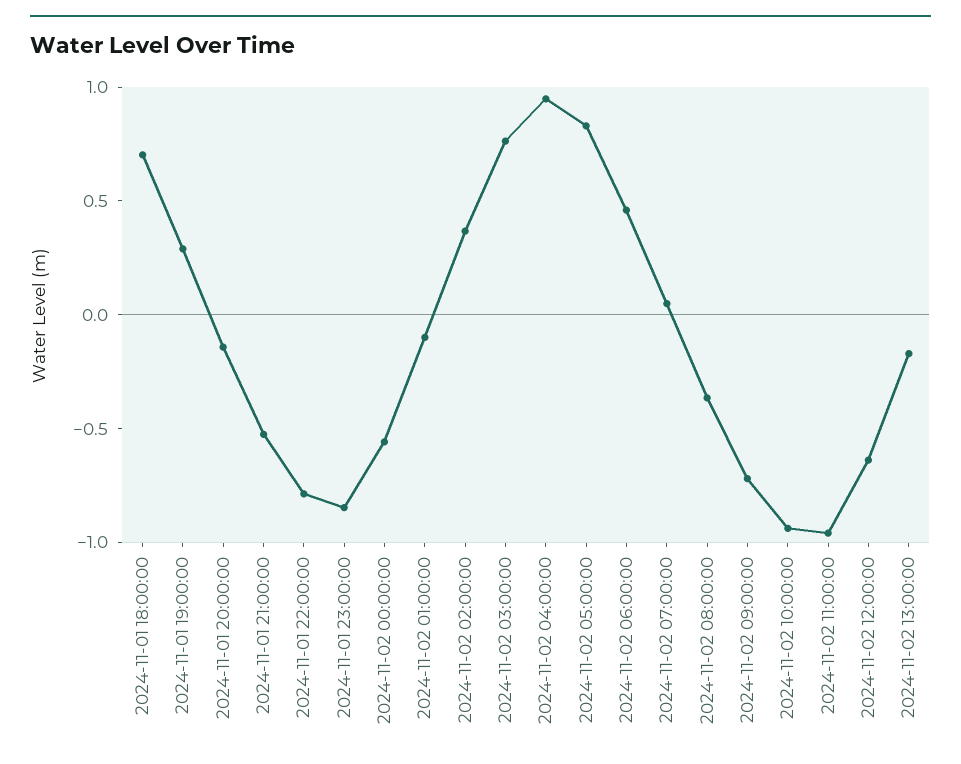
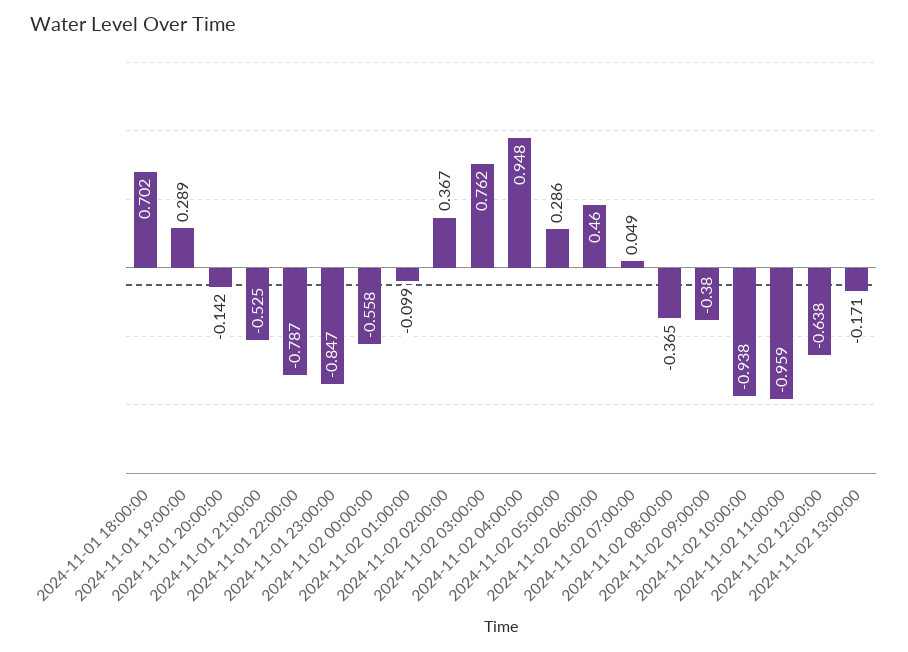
  {
    "2024-11-01 18:00:00": 0.702,
    "2024-11-01 19:00:00": 0.289,
    "2024-11-01 20:00:00": -0.142,
    "2024-11-01 21:00:00": -0.525,
    "2024-11-01 22:00:00": -0.787,
    "2024-11-01 23:00:00": -0.847,
    "2024-11-02 00:00:00": -0.558,
    "2024-11-02 01:00:00": -0.099,
    "2024-11-02 02:00:00": 0.367,
    "2024-11-02 03:00:00": 0.762,
    "2024-11-02 04:00:00": 0.948,
-   "2024-11-02 05:00:00": 0.8,
+   "2024-11-02 05:00:00": 0.286,
    "2024-11-02 06:00:00": 0.46,
    "2024-11-02 07:00:00": 0.049,
    "2024-11-02 08:00:00": -0.365,
-   "2024-11-02 09:00:00": -0.7,
+   "2024-11-02 09:00:00": -0.38,
    "2024-11-02 10:00:00": -0.938,
    "2024-11-02 11:00:00": -0.959,
    "2024-11-02 12:00:00": -0.638,
    "2024-11-02 13:00:00": -0.171
  }

